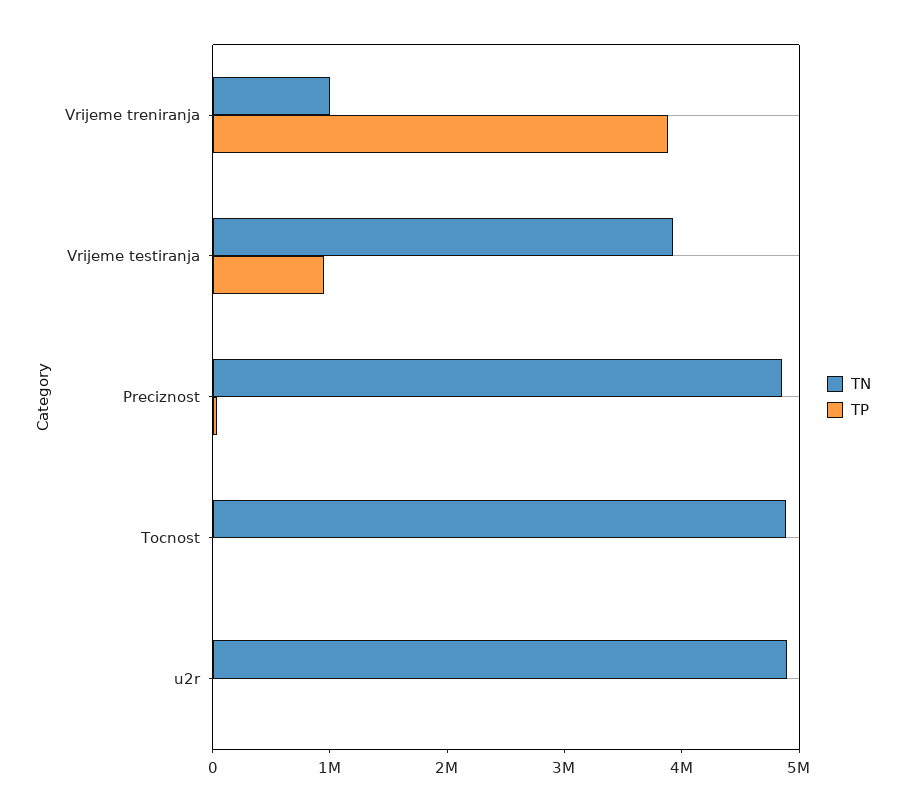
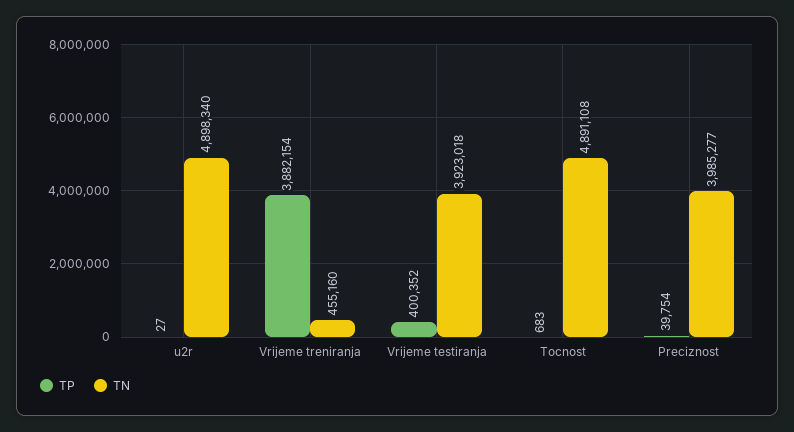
  {
    "TN": {
-     "Vrijeme treniranja": 1000000,
+     "Vrijeme treniranja": 455160,
      "Vrijeme testiranja": 3923018,
-     "Preciznost": 4800000,
+     "Preciznost": 3985277,
      "Tocnost": 4891108,
      "u2r": 4898340
    },
    "TP": {
      "Vrijeme treniranja": 3882154,
-     "Vrijeme testiranja": 1000000,
+     "Vrijeme testiranja": 400352,
      "Preciznost": 39754,
      "Tocnost": 683,
      "u2r": 27
    }
  }

